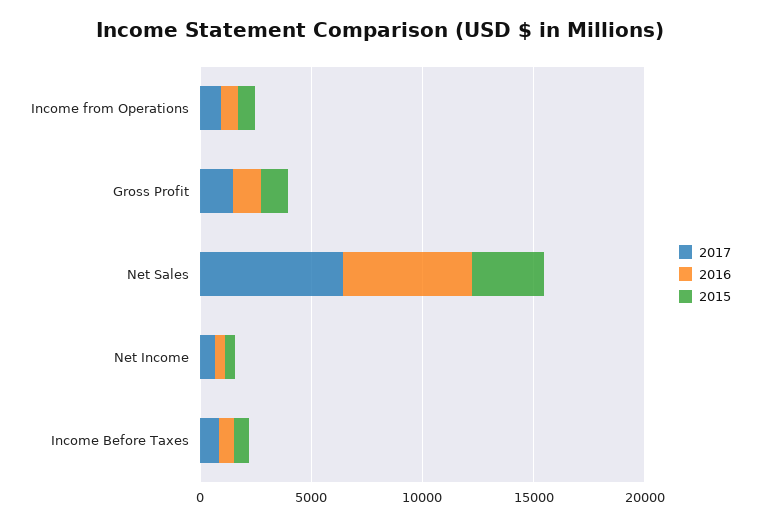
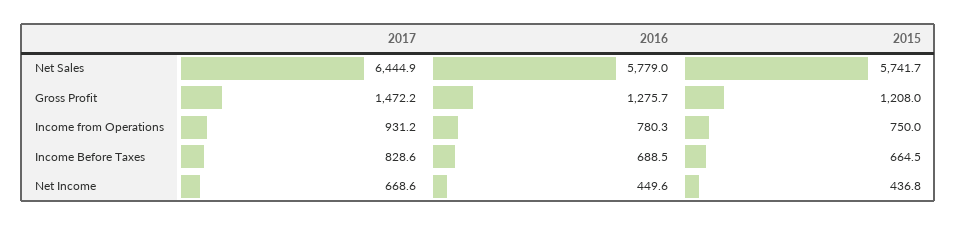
  {
    "2017": {
      "Income from Operations": 931.2,
      "Gross Profit": 1472.2,
      "Net Sales": 6444.9,
      "Net Income": 668.6,
      "Income Before Taxes": 828.6
    },
    "2016": {
      "Income from Operations": 780.3,
      "Gross Profit": 1275.7,
      "Net Sales": 5779,
      "Net Income": 449.6,
      "Income Before Taxes": 688.5
    },
    "2015": {
      "Income from Operations": 750,
      "Gross Profit": 1208,
-     "Net Sales": 3000,
+     "Net Sales": 5741.7,
      "Net Income": 436.8,
      "Income Before Taxes": 664.5
    }
  }

